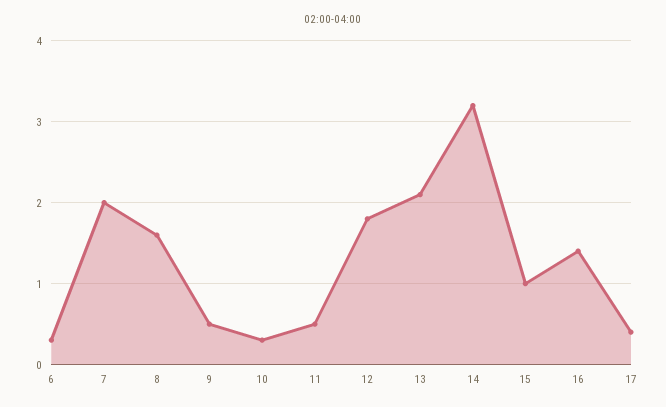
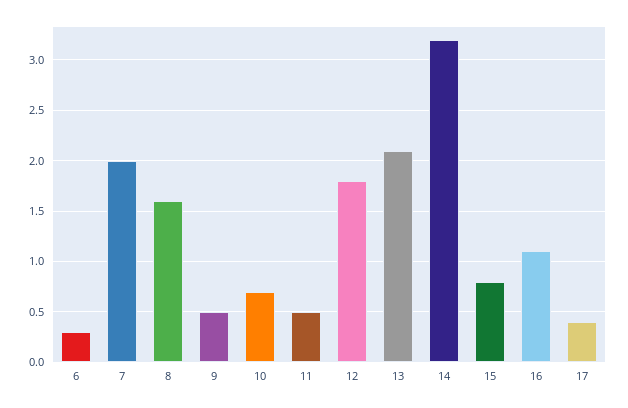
  {
    "6": 0.3,
    "7": 2,
    "8": 1.6,
    "9": 0.5,
-   "10": 0.3,
+   "10": 0.7,
    "11": 0.5,
    "12": 1.8,
    "13": 2.1,
    "14": 3.2,
-   "15": 1,
+   "15": 0.8,
-   "16": 1.4,
+   "16": 1.1,
    "17": 0.4
  }

